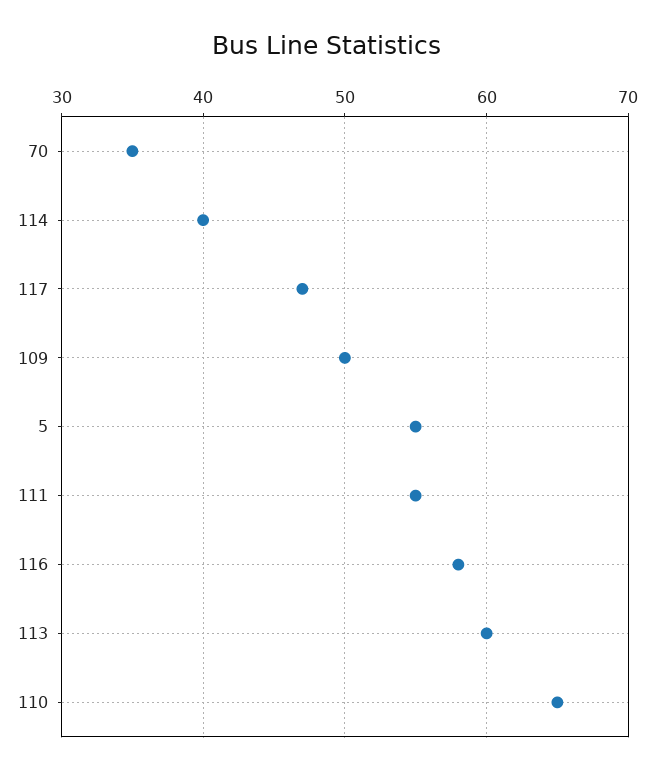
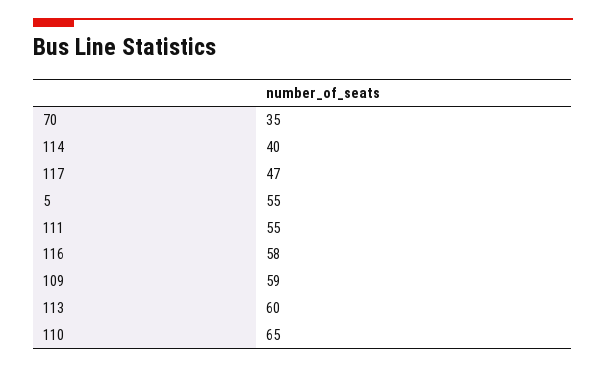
  {
    "70": 35,
    "114": 40,
    "117": 47,
-   "109": 50,
+   "109": 59,
    "5": 55,
    "111": 55,
    "116": 58,
    "113": 60,
    "110": 65
  }

